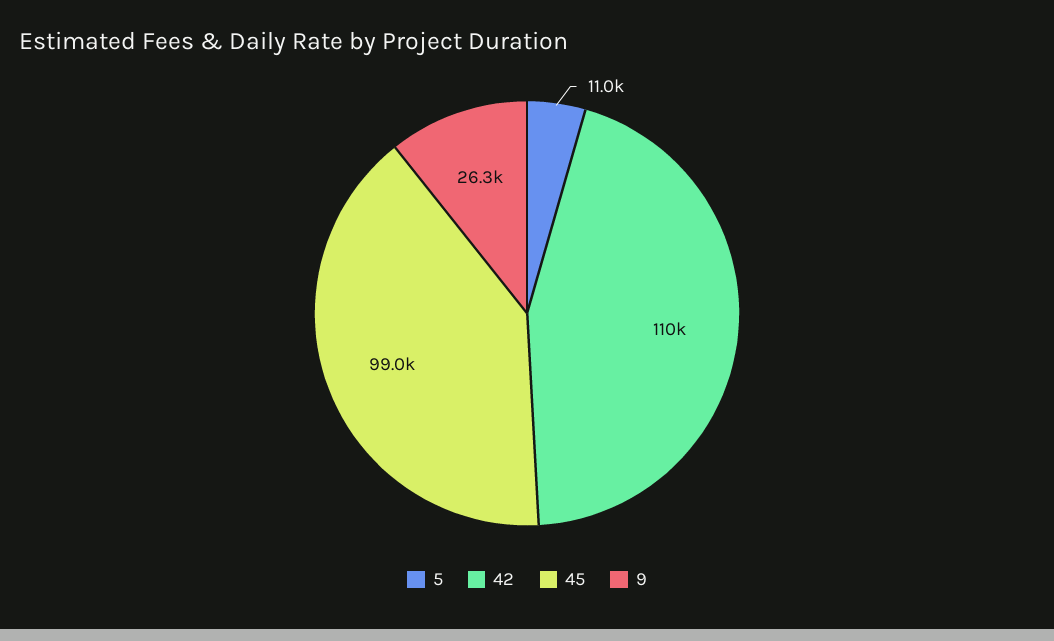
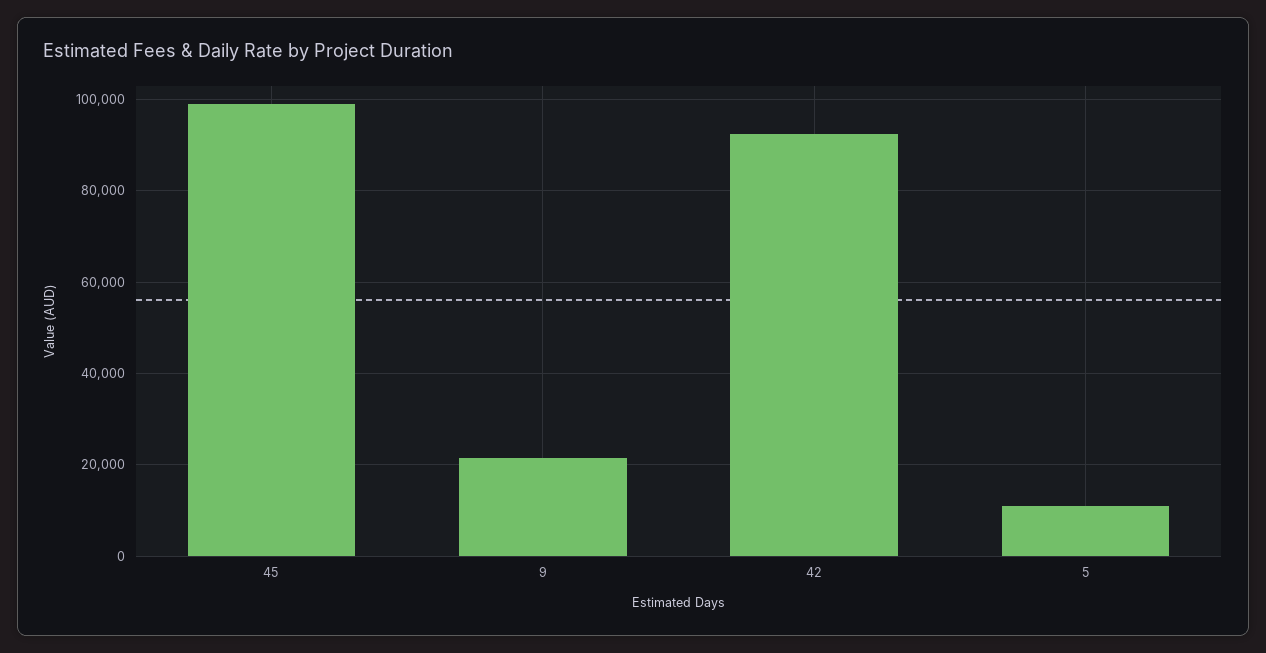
  {
    "5": 11000,
-   "42": 110000,
+   "42": 92000,
    "45": 99000,
-   "9": 26300
+   "9": 22000
  }

